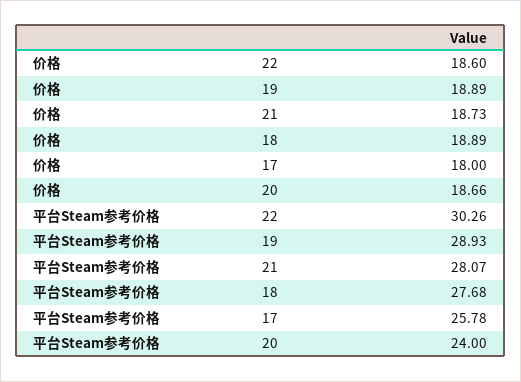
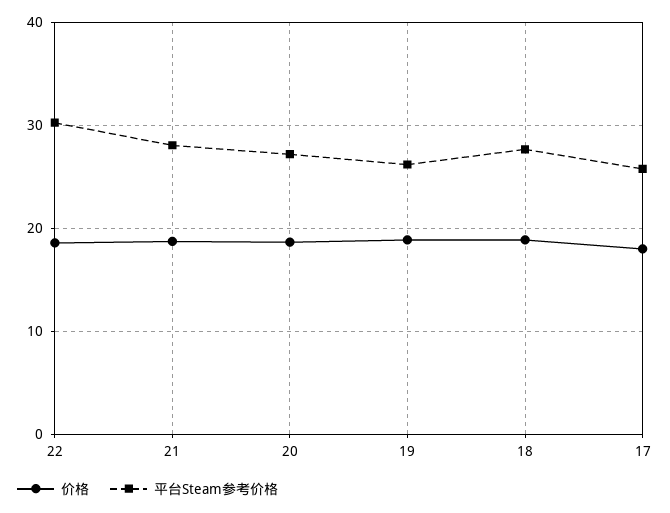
  {
    "价格": {
      "22": 18.6,
      "19": 18.89,
      "21": 18.73,
      "18": 18.89,
      "17": 18,
      "20": 18.66
    },
    "平台Steam参考价格": {
      "22": 30.26,
-     "19": 28.93,
+     "19": 26,
      "21": 28.07,
      "18": 27.68,
      "17": 25.78,
-     "20": 24
+     "20": 27
    }
  }

